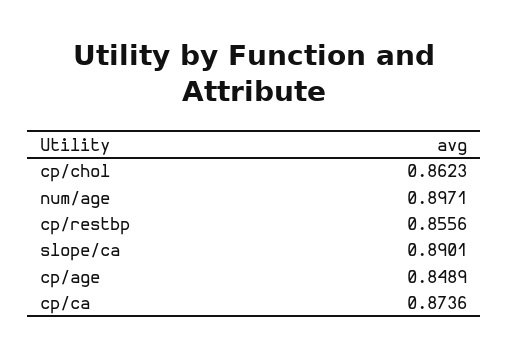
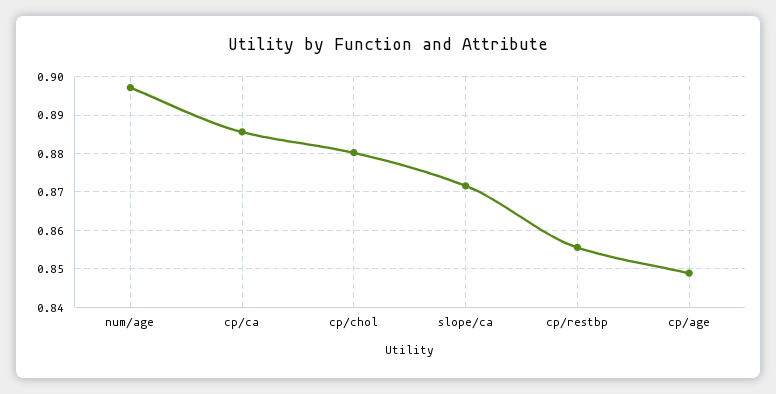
  {
-   "cp/chol": 0.8623,
+   "cp/chol": 0.88,
    "num/age": 0.8971,
    "cp/restbp": 0.8556,
-   "slope/ca": 0.8901,
+   "slope/ca": 0.872,
    "cp/age": 0.8489,
-   "cp/ca": 0.8736
+   "cp/ca": 0.886
  }

